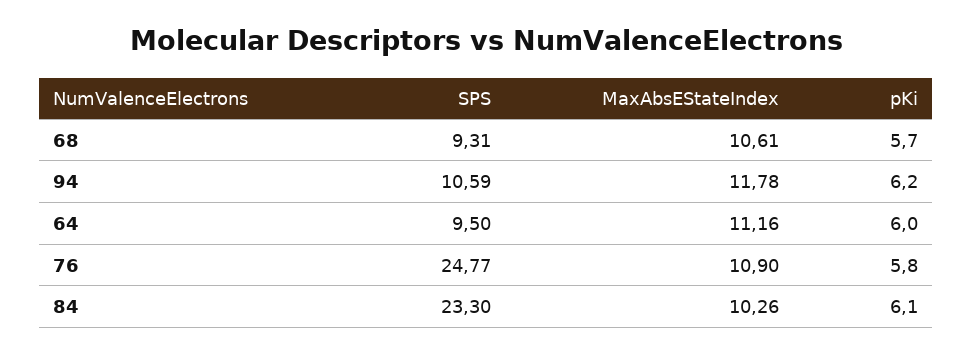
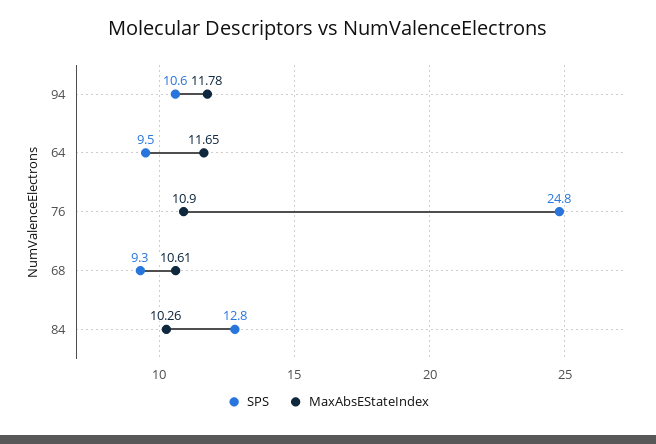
  {
    "SPS": {
      "68": 9.31,
      "94": 10.59,
      "64": 9.5,
      "76": 24.77,
-     "84": 23.3
+     "84": 12.8
    },
    "MaxAbsEStateIndex": {
      "68": 10.61,
      "94": 11.78,
-     "64": 11.16,
+     "64": 11.65,
      "76": 10.9,
      "84": 10.26
-   },
+   }
-   "pKi": {
-     "68": 5.7,
-     "94": 6.2,
-     "64": 6,
-     "76": 5.8,
-     "84": 6.1
-   }
  }

